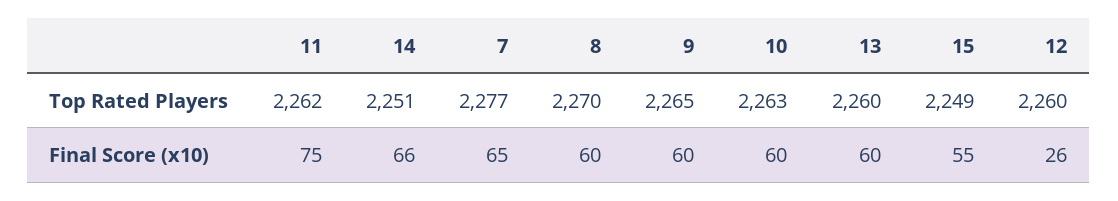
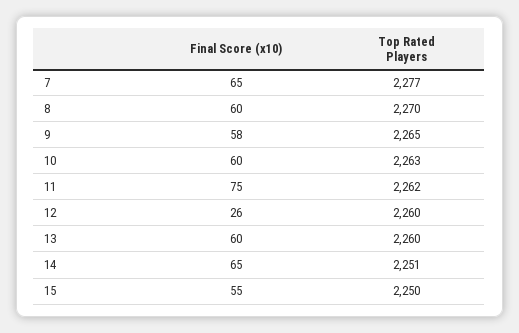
  {
    "11": {
      "Top Rated Players": 2262,
      "Final Score (x10)": 75
    },
    "14": {
      "Top Rated Players": 2251,
-     "Final Score (x10)": 66
+     "Final Score (x10)": 65
    },
    "7": {
      "Top Rated Players": 2277,
      "Final Score (x10)": 65
    },
    "8": {
      "Top Rated Players": 2270,
      "Final Score (x10)": 60
    },
    "9": {
      "Top Rated Players": 2265,
-     "Final Score (x10)": 60
+     "Final Score (x10)": 58
    },
    "10": {
      "Top Rated Players": 2263,
      "Final Score (x10)": 60
    },
    "13": {
      "Top Rated Players": 2260,
      "Final Score (x10)": 60
    },
    "15": {
-     "Top Rated Players": 2249,
+     "Top Rated Players": 2250,
      "Final Score (x10)": 55
    },
    "12": {
      "Top Rated Players": 2260,
      "Final Score (x10)": 26
    }
  }

